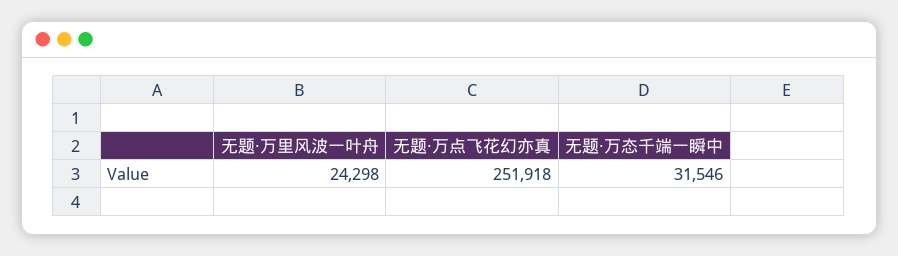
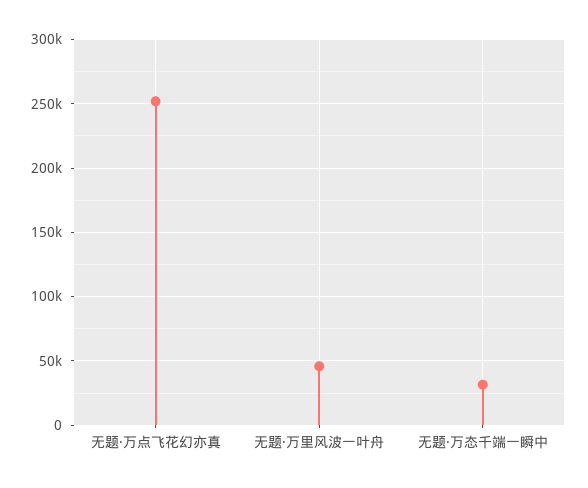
  {
-   "无题·万里风波一叶舟": 24298,
+   "无题·万里风波一叶舟": 45000,
    "无题·万点飞花幻亦真": 251918,
    "无题·万态千端一瞬中": 31546
  }

